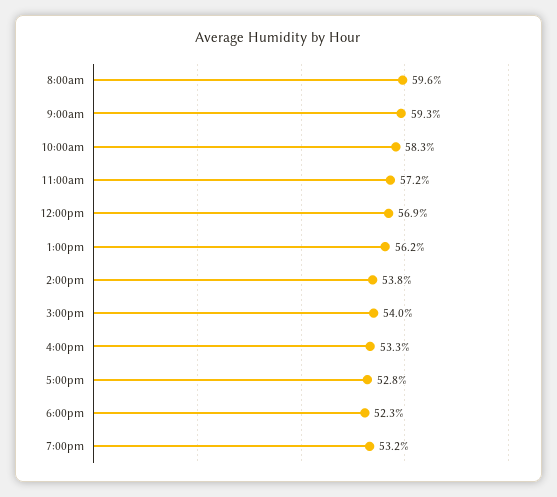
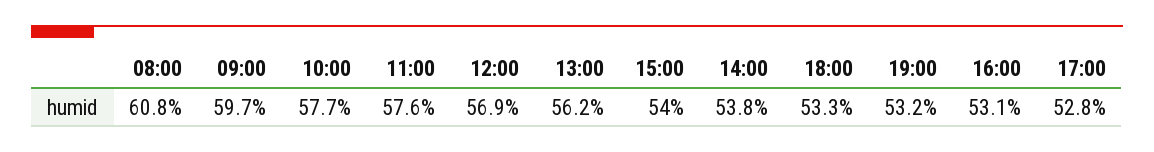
  {
-   "8:00am": 59.6,
+   "8:00am": 60.8,
-   "9:00am": 59.3,
+   "9:00am": 59.7,
-   "10:00am": 58.3,
+   "10:00am": 57.7,
-   "11:00am": 57.2,
+   "11:00am": 57.6,
    "12:00pm": 56.9,
    "1:00pm": 56.2,
    "2:00pm": 53.8,
    "3:00pm": 54,
-   "4:00pm": 53.3,
+   "4:00pm": 53.1,
    "5:00pm": 52.8,
-   "6:00pm": 52.3,
+   "6:00pm": 53.3,
    "7:00pm": 53.2
  }

